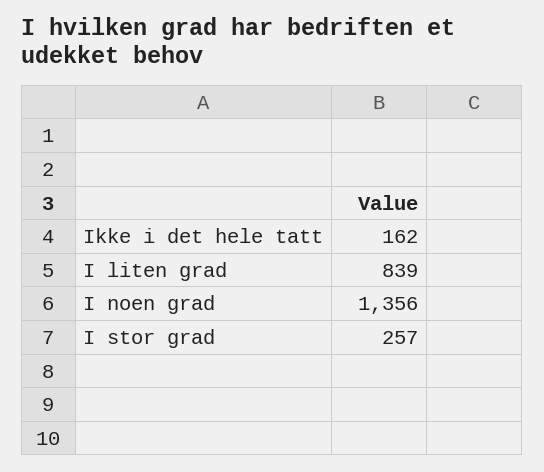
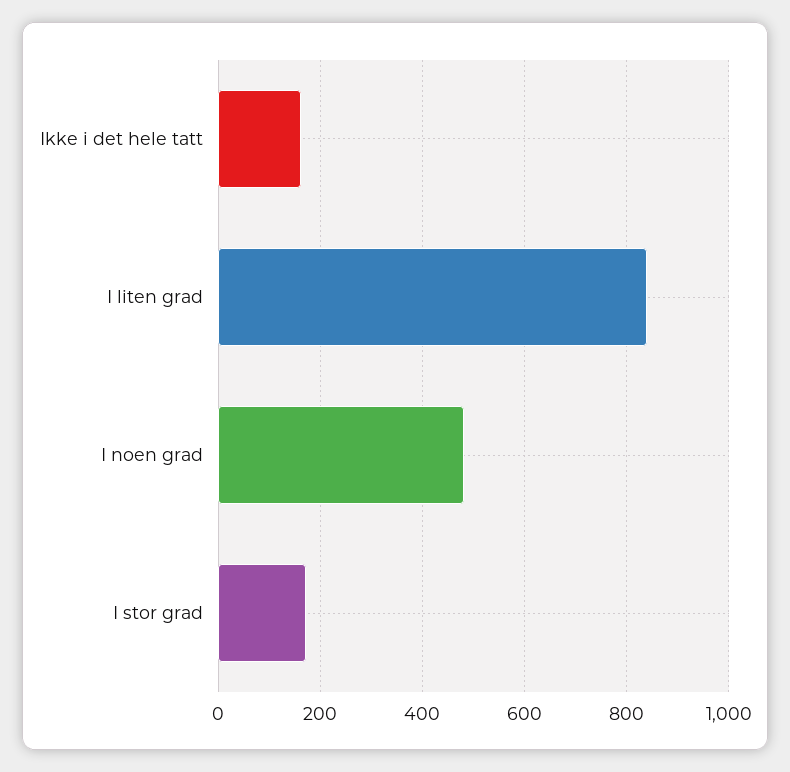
  {
    "Ikke i det hele tatt": 162,
    "I liten grad": 839,
-   "I noen grad": 1356,
+   "I noen grad": 480,
-   "I stor grad": 257
+   "I stor grad": 180
  }

